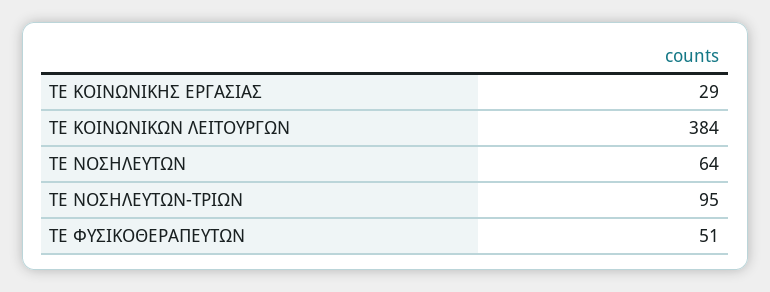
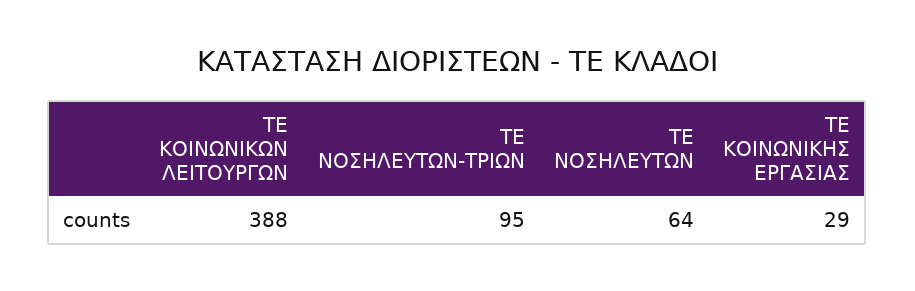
  {
    "ΤΕ ΚΟΙΝΩΝΙΚΗΣ ΕΡΓΑΣΙΑΣ": 29,
-   "ΤΕ ΚΟΙΝΩΝΙΚΩΝ ΛΕΙΤΟΥΡΓΩΝ": 384,
+   "ΤΕ ΚΟΙΝΩΝΙΚΩΝ ΛΕΙΤΟΥΡΓΩΝ": 388,
    "ΤΕ ΝΟΣΗΛΕΥΤΩΝ": 64,
-   "ΤΕ ΝΟΣΗΛΕΥΤΩΝ-ΤΡΙΩΝ": 95,
+   "ΤΕ ΝΟΣΗΛΕΥΤΩΝ-ΤΡΙΩΝ": 95
-   "ΤΕ ΦΥΣΙΚΟΘΕΡΑΠΕΥΤΩΝ": 51
  }

